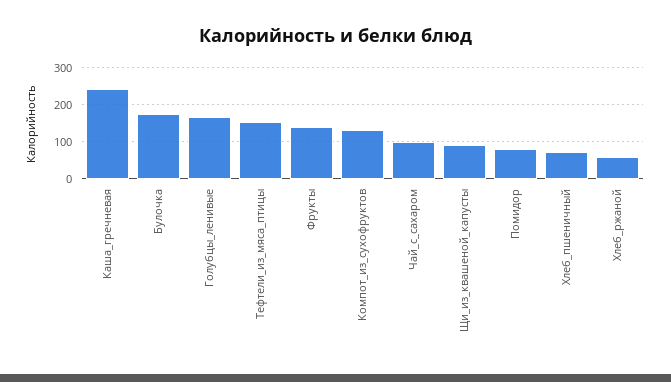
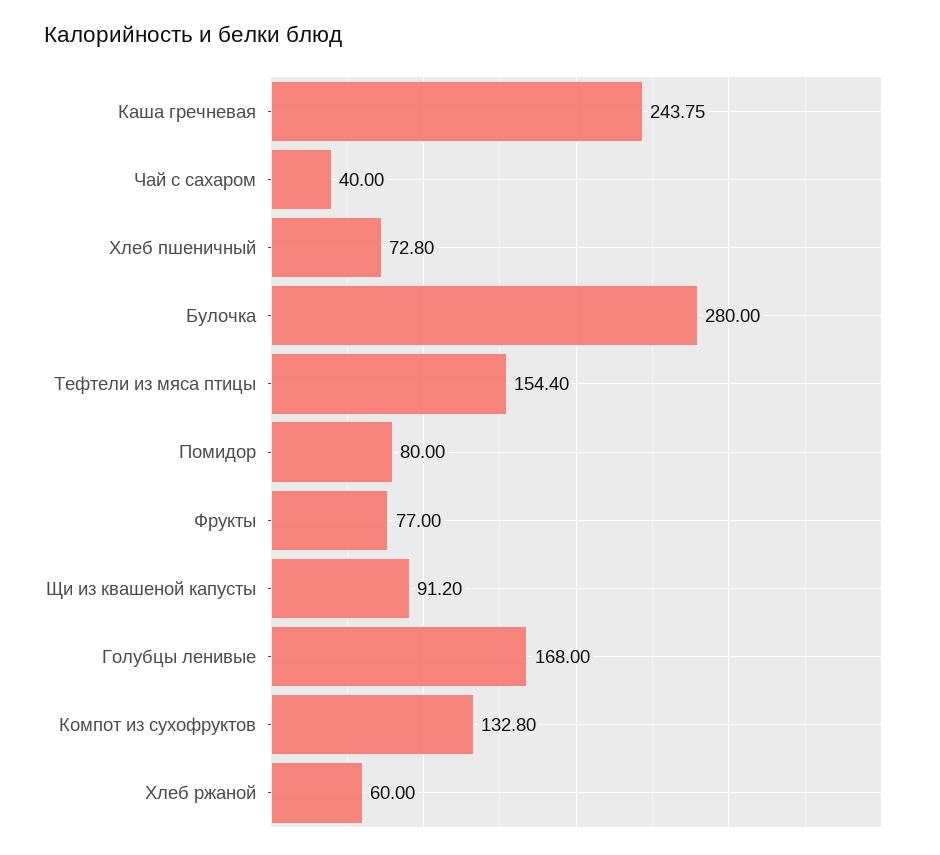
  {
    "Каша_гречневая": 243.75,
-   "Булочка": 180,
+   "Булочка": 280,
    "Голубцы_ленивые": 168,
    "Тефтели_из_мяса_птицы": 154.4,
-   "Фрукты": 140,
+   "Фрукты": 77,
    "Компот_из_сухофруктов": 132.8,
-   "Чай_с_сахаром": 100,
+   "Чай_с_сахаром": 40,
    "Щи_из_квашеной_капусты": 91.2,
    "Помидор": 80,
    "Хлеб_пшеничный": 72.8,
    "Хлеб_ржаной": 60
  }

